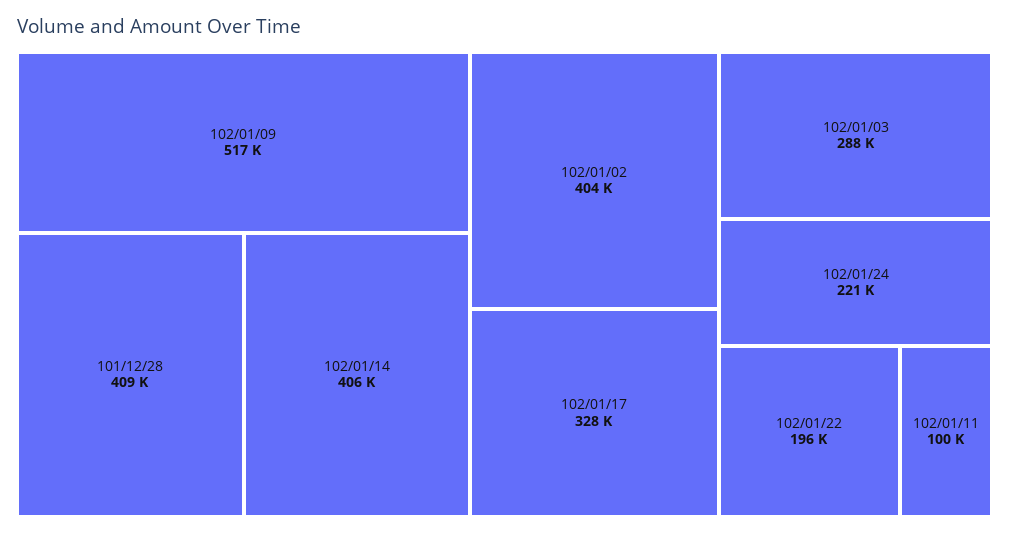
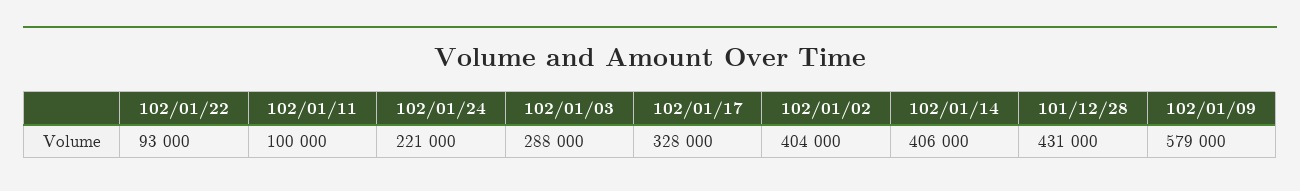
  {
-   "102/01/09": 517000,
+   "102/01/09": 579000,
-   "101/12/28": 409000,
+   "101/12/28": 431000,
    "102/01/14": 406000,
    "102/01/02": 404000,
    "102/01/17": 328000,
    "102/01/03": 288000,
    "102/01/24": 221000,
-   "102/01/22": 196000,
+   "102/01/22": 93000,
    "102/01/11": 100000
  }

